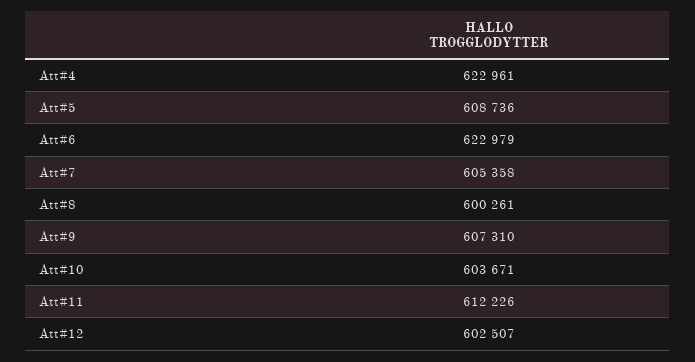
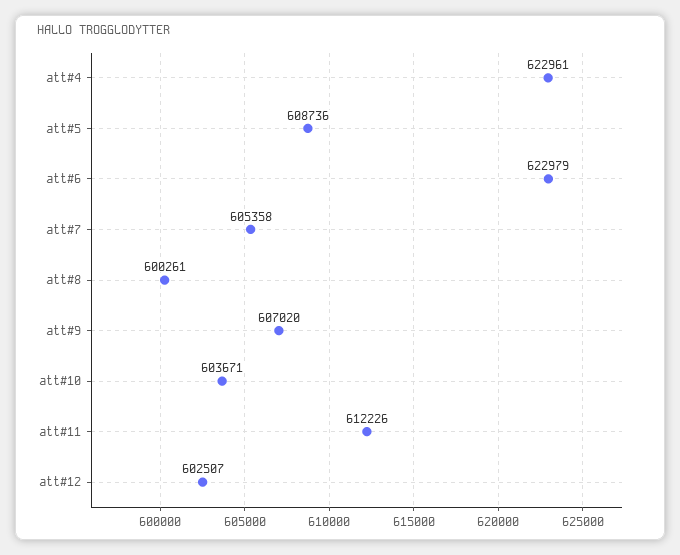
  {
    "Att#4": 622961,
    "Att#5": 608736,
    "Att#6": 622979,
    "Att#7": 605358,
    "Att#8": 600261,
-   "Att#9": 607310,
+   "Att#9": 607020,
    "Att#10": 603671,
    "Att#11": 612226,
    "Att#12": 602507
  }

